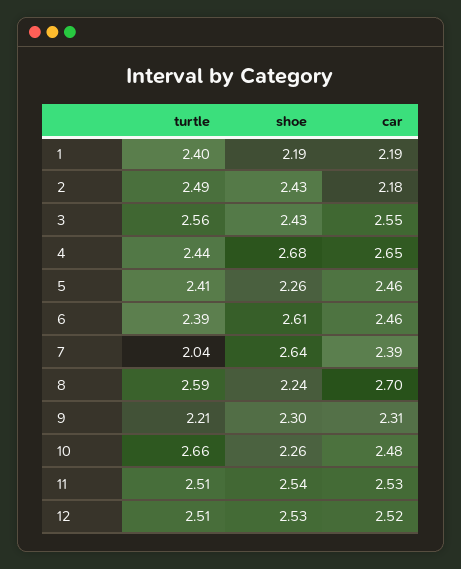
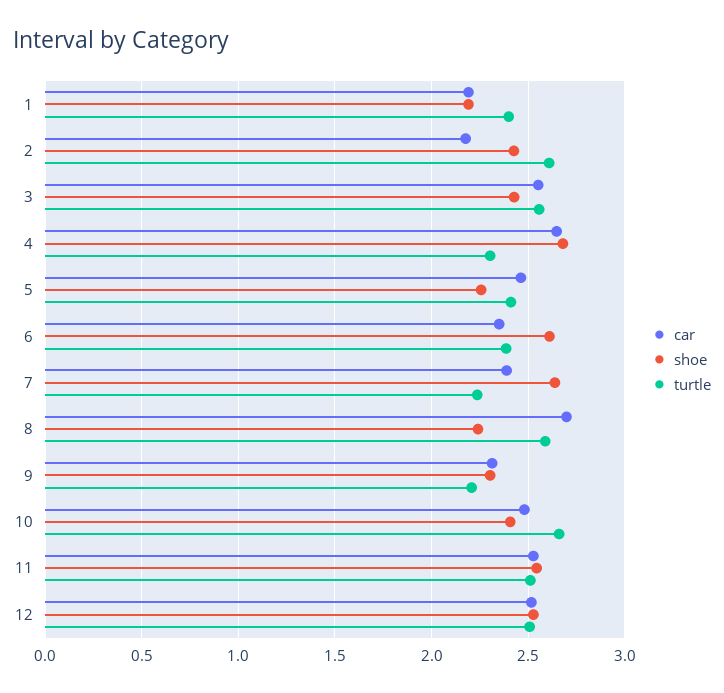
  {
    "turtle": {
      "1": 2.4,
-     "2": 2.49,
+     "2": 2.6,
      "3": 2.56,
-     "4": 2.44,
+     "4": 2.3,
      "5": 2.41,
      "6": 2.39,
-     "7": 2.04,
+     "7": 2.25,
      "8": 2.59,
      "9": 2.21,
      "10": 2.66,
      "11": 2.51,
      "12": 2.51
    },
    "shoe": {
      "1": 2.19,
      "2": 2.43,
      "3": 2.43,
      "4": 2.68,
      "5": 2.26,
      "6": 2.61,
      "7": 2.64,
      "8": 2.24,
      "9": 2.3,
-     "10": 2.26,
+     "10": 2.4,
      "11": 2.54,
      "12": 2.53
    },
    "car": {
      "1": 2.19,
      "2": 2.18,
      "3": 2.55,
      "4": 2.65,
      "5": 2.46,
-     "6": 2.46,
+     "6": 2.35,
      "7": 2.39,
      "8": 2.7,
      "9": 2.31,
      "10": 2.48,
      "11": 2.53,
      "12": 2.52
    }
  }

